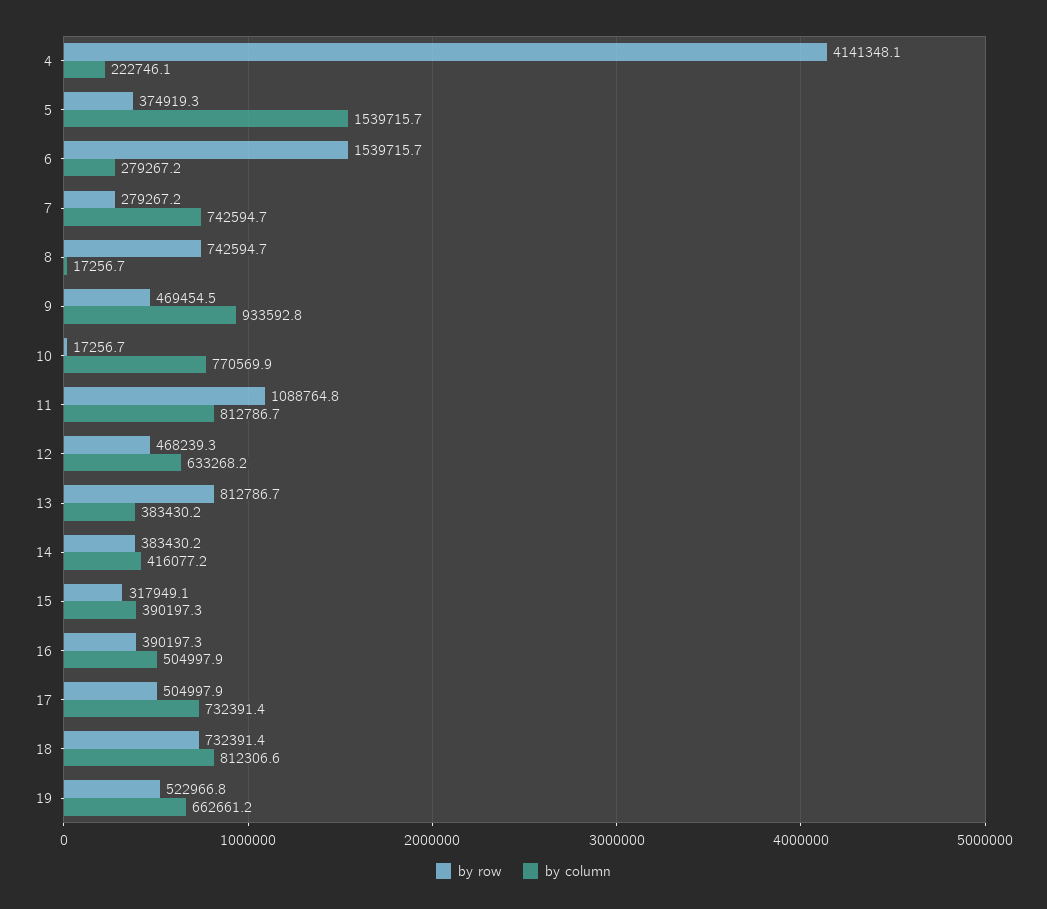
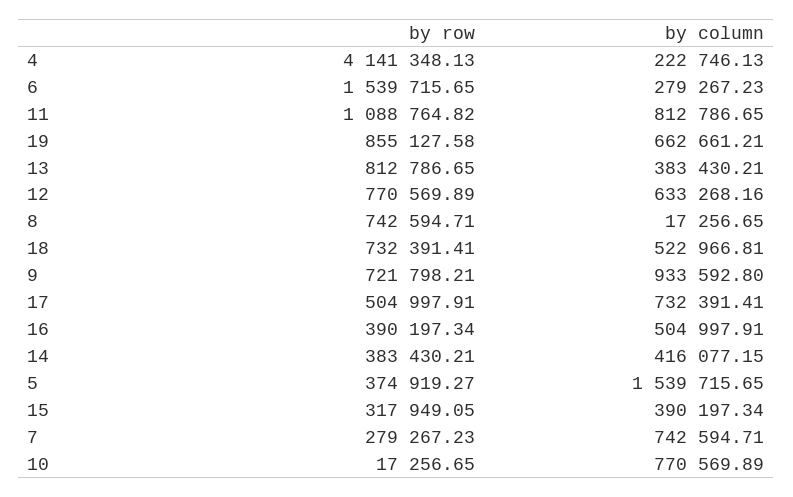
  {
    "by row": {
      "4": 4141348.13,
      "5": 374919.27,
      "6": 1539715.65,
      "7": 279267.23,
      "8": 742594.71,
-     "9": 469454.5,
+     "9": 721798.21,
      "10": 17256.65,
      "11": 1088764.82,
-     "12": 468239.3,
+     "12": 770569.89,
      "13": 812786.65,
      "14": 383430.21,
      "15": 317949.05,
      "16": 390197.34,
      "17": 504997.91,
      "18": 732391.41,
-     "19": 522966.8
+     "19": 855127.58
    },
    "by column": {
      "4": 222746.13,
      "5": 1539715.65,
      "6": 279267.23,
      "7": 742594.71,
      "8": 17256.65,
      "9": 933592.8,
      "10": 770569.89,
      "11": 812786.65,
      "12": 633268.16,
      "13": 383430.21,
      "14": 416077.15,
      "15": 390197.34,
      "16": 504997.91,
      "17": 732391.41,
-     "18": 812306.6,
+     "18": 522966.81,
      "19": 662661.21
    }
  }

